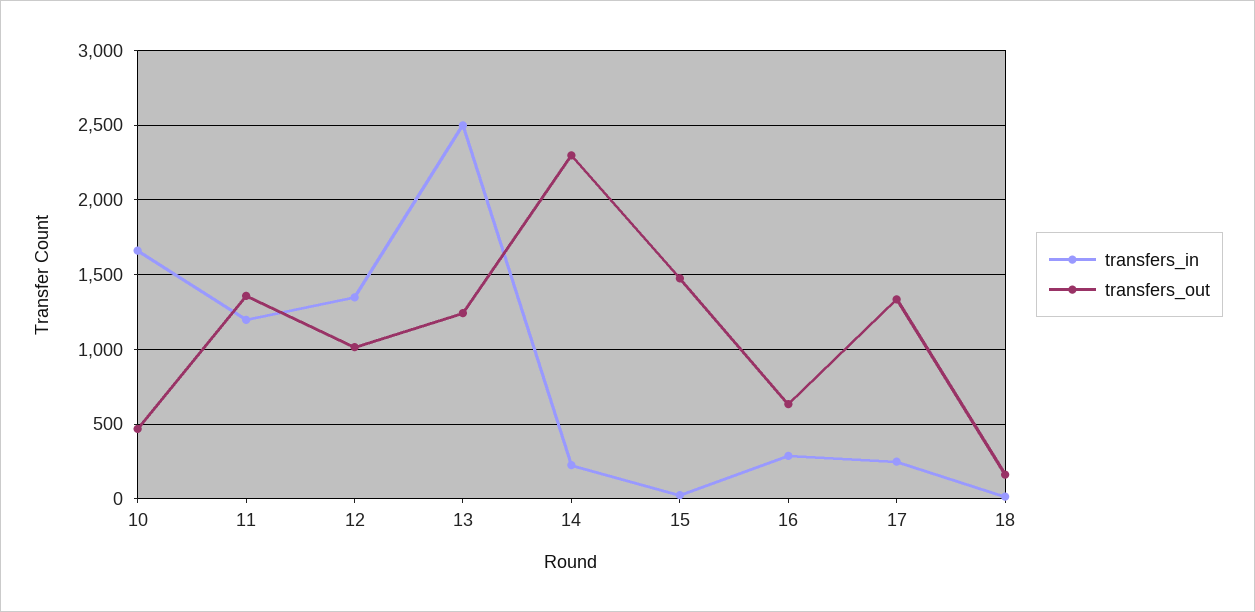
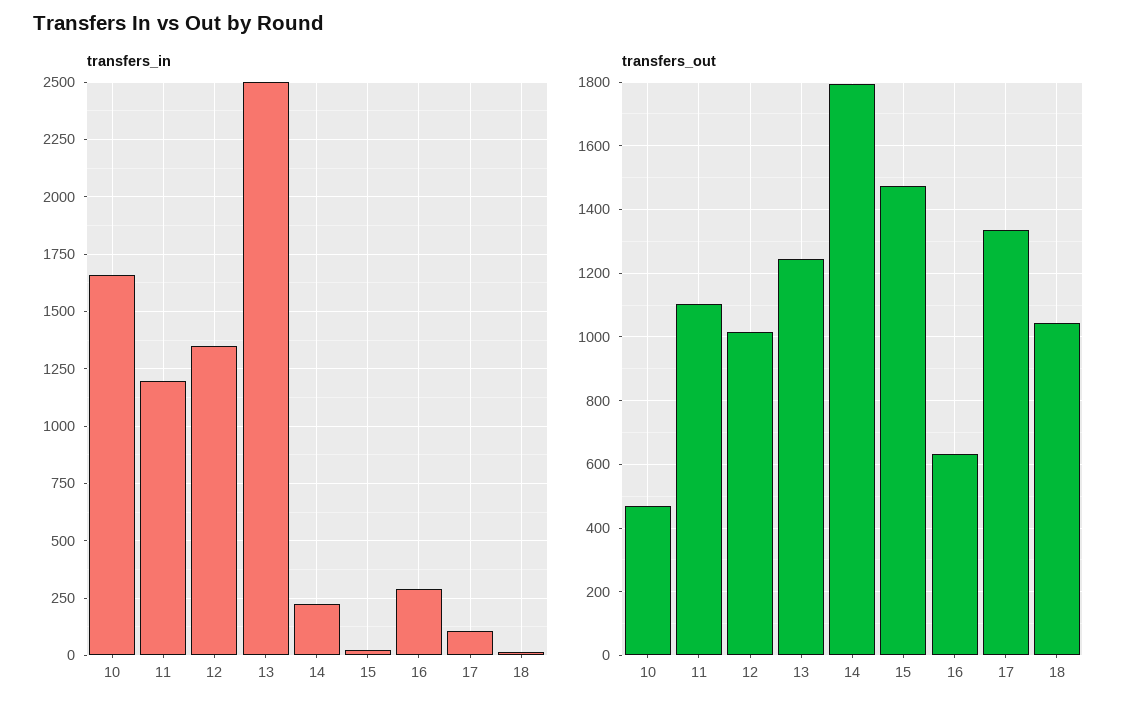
  {
    "transfers_in": {
      "10": 1650,
      "11": 1200,
      "12": 1350,
      "13": 2500,
      "14": 250,
      "15": 0,
      "16": 300,
-     "17": 250,
+     "17": 100,
      "18": 0
    },
    "transfers_out": {
      "10": 460,
-     "11": 1350,
+     "11": 1100,
      "12": 1020,
      "13": 1240,
-     "14": 2300,
+     "14": 1800,
      "15": 1480,
      "16": 640,
      "17": 1340,
-     "18": 150
+     "18": 1040
    }
  }

